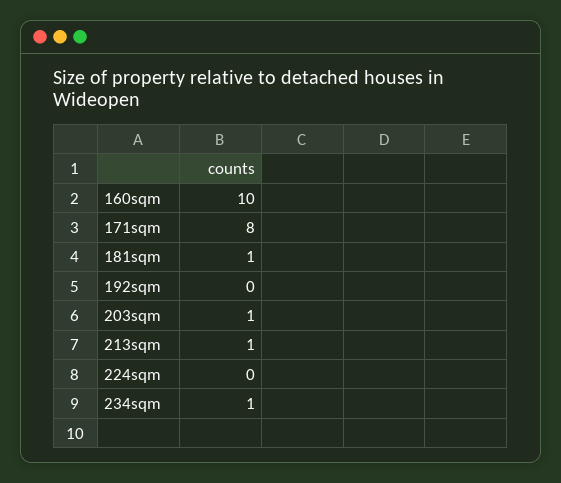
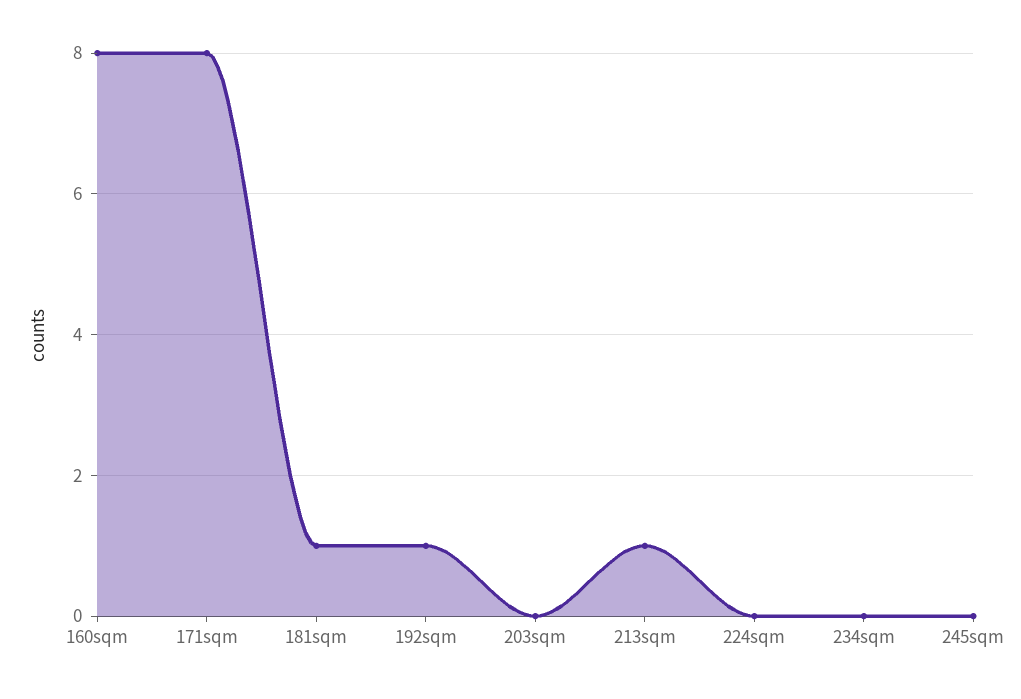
  {
-   "160sqm": 10,
+   "160sqm": 8,
    "171sqm": 8,
    "181sqm": 1,
-   "192sqm": 0,
+   "192sqm": 1,
-   "203sqm": 1,
+   "203sqm": 0,
    "213sqm": 1,
    "224sqm": 0,
-   "234sqm": 1
+   "234sqm": 0,
+   "245sqm": 0
  }

